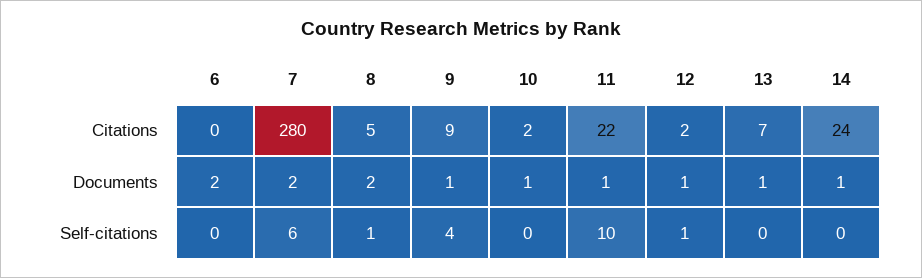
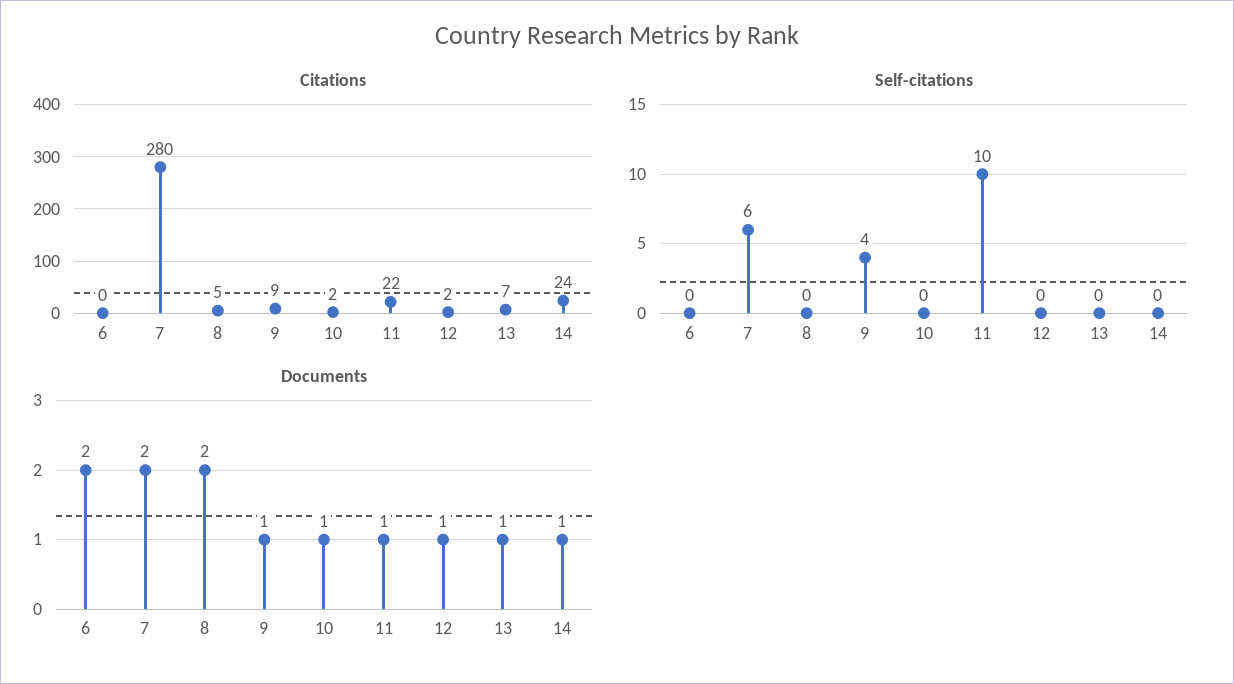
  {
    "Citations": {
      "6": 0,
      "7": 280,
      "8": 5,
      "9": 9,
      "10": 2,
      "11": 22,
      "12": 2,
      "13": 7,
      "14": 24
    },
    "Documents": {
      "6": 2,
      "7": 2,
      "8": 2,
      "9": 1,
      "10": 1,
      "11": 1,
      "12": 1,
      "13": 1,
      "14": 1
    },
    "Self-citations": {
      "6": 0,
      "7": 6,
-     "8": 1,
+     "8": 0,
      "9": 4,
      "10": 0,
      "11": 10,
-     "12": 1,
+     "12": 0,
      "13": 0,
      "14": 0
    }
  }

